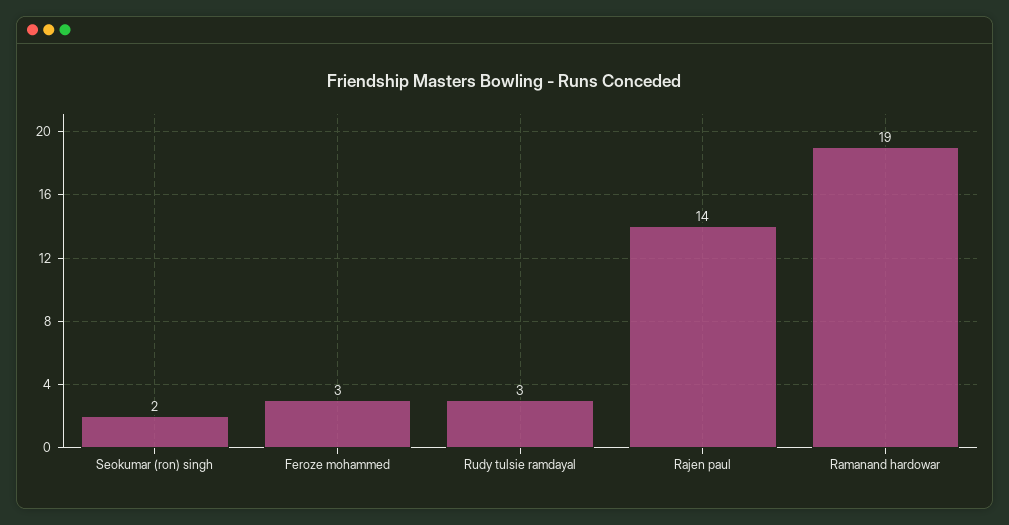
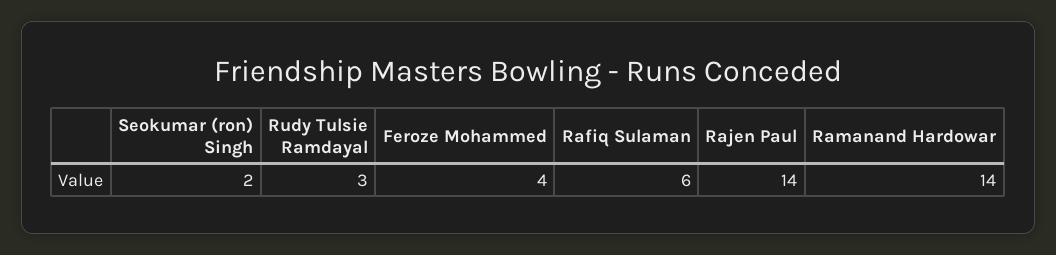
  {
    "Seokumar (ron) singh": 2,
-   "Feroze mohammed": 3,
+   "Feroze mohammed": 4,
    "Rudy tulsie ramdayal": 3,
    "Rajen paul": 14,
-   "Ramanand hardowar": 19
+   "Ramanand hardowar": 14,
+   "Rafiq Sulaman": 6
  }

